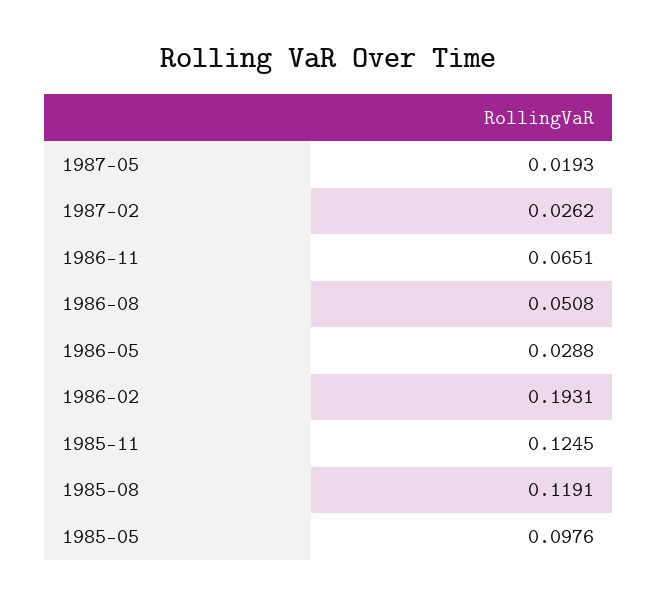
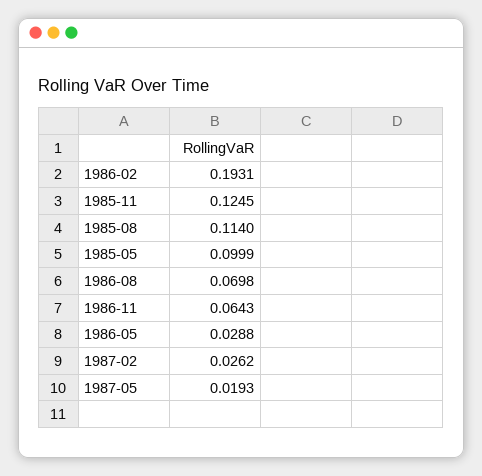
  {
    "1987-05": 0.0193,
    "1987-02": 0.0262,
-   "1986-11": 0.0651,
+   "1986-11": 0.0643,
-   "1986-08": 0.0508,
+   "1986-08": 0.0698,
    "1986-05": 0.0288,
    "1986-02": 0.1931,
    "1985-11": 0.1245,
-   "1985-08": 0.1191,
+   "1985-08": 0.114,
-   "1985-05": 0.0976
+   "1985-05": 0.0999
  }

